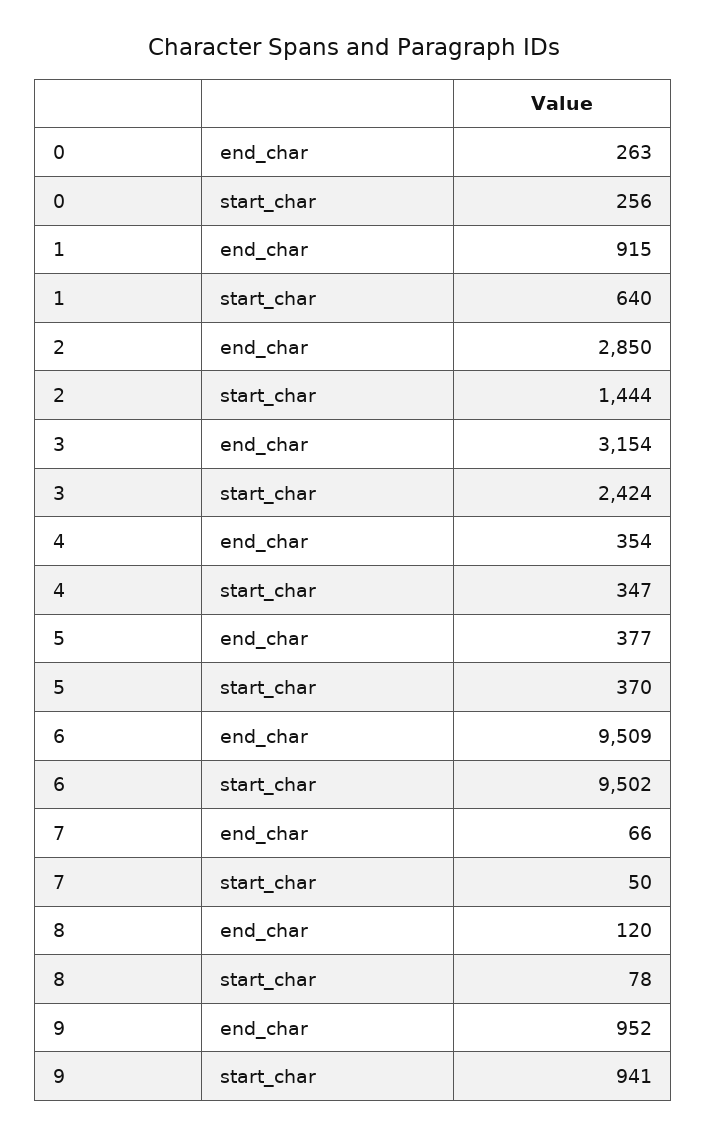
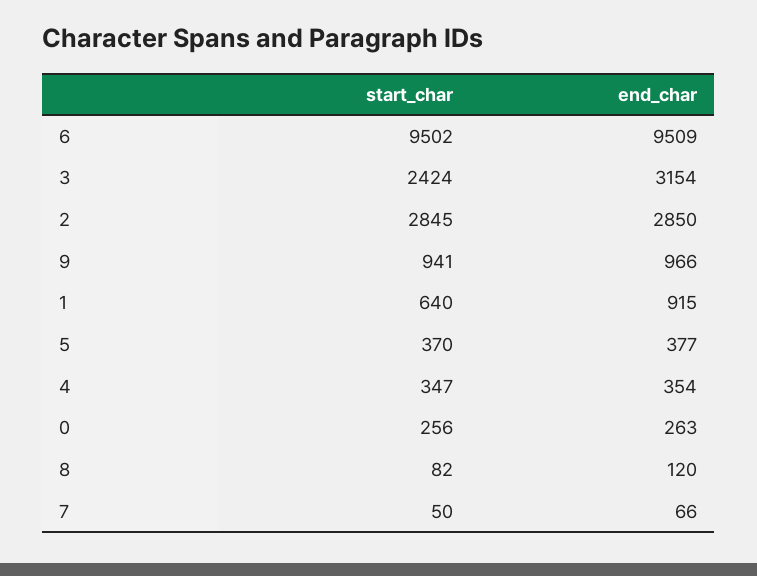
  {
    "0": {
      "end_char": 263,
      "start_char": 256
    },
    "1": {
      "end_char": 915,
      "start_char": 640
    },
    "2": {
      "end_char": 2850,
-     "start_char": 1444
+     "start_char": 2845
    },
    "3": {
      "end_char": 3154,
      "start_char": 2424
    },
    "4": {
      "end_char": 354,
      "start_char": 347
    },
    "5": {
      "end_char": 377,
      "start_char": 370
    },
    "6": {
      "end_char": 9509,
      "start_char": 9502
    },
    "7": {
      "end_char": 66,
      "start_char": 50
    },
    "8": {
      "end_char": 120,
-     "start_char": 78
+     "start_char": 82
    },
    "9": {
-     "end_char": 952,
+     "end_char": 966,
      "start_char": 941
    }
  }

